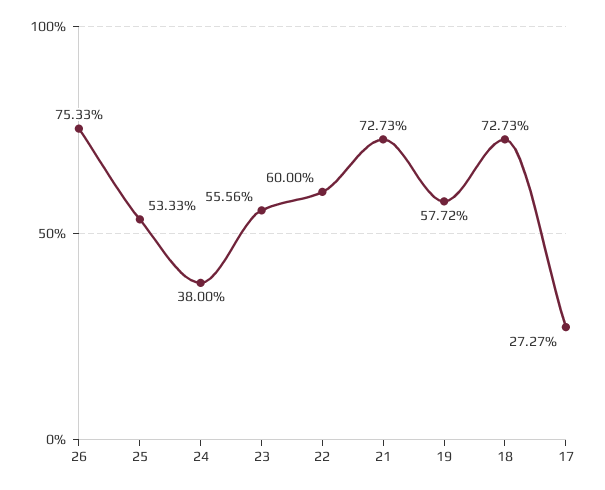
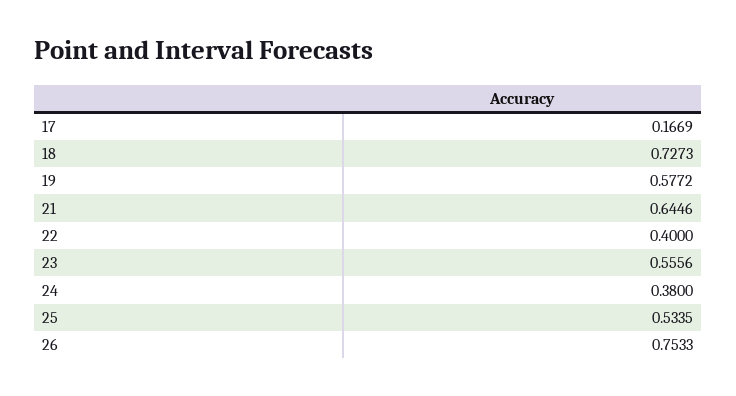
  {
    "26": 0.7533,
-   "25": 0.5333,
+   "25": 0.5335,
    "24": 0.38,
    "23": 0.5556,
-   "22": 0.6,
+   "22": 0.4,
-   "21": 0.7273,
+   "21": 0.6446,
    "19": 0.5772,
    "18": 0.7273,
-   "17": 0.2727
+   "17": 0.1669
  }

